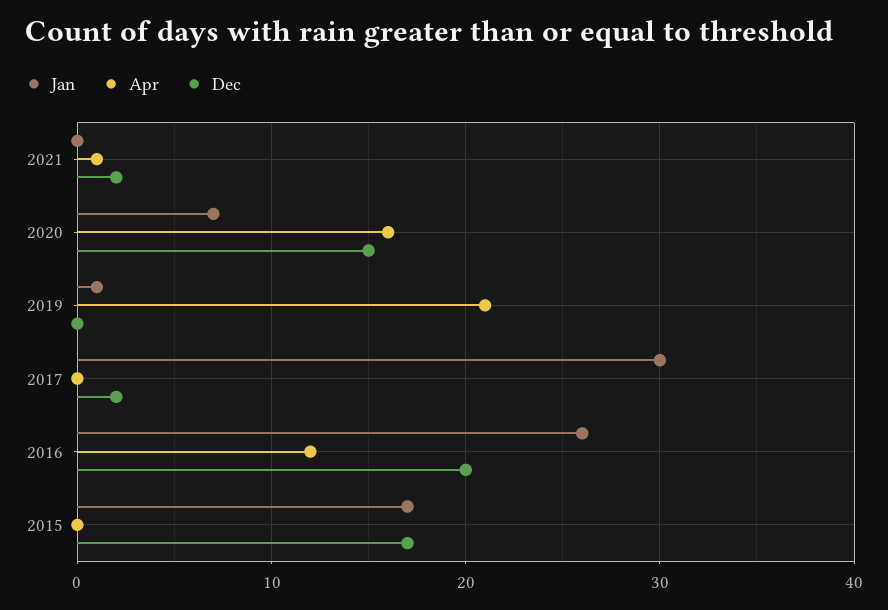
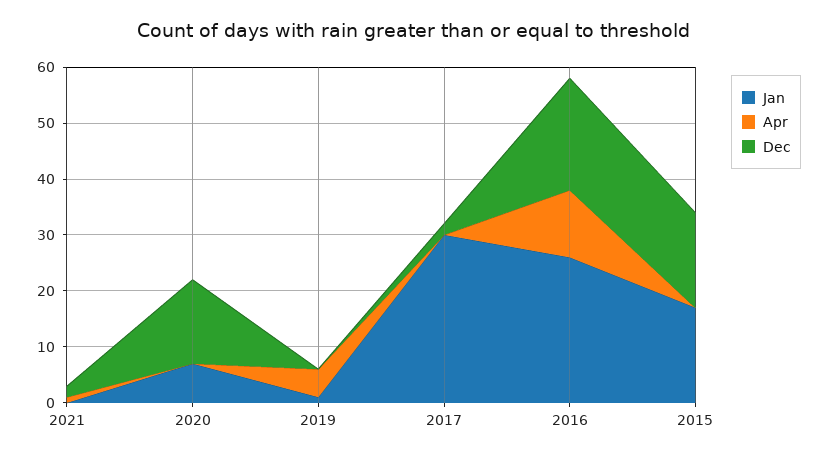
  {
    "Jan": {
      "2021": 0,
      "2020": 7,
      "2019": 1,
      "2017": 30,
      "2016": 26,
      "2015": 17
    },
    "Apr": {
      "2021": 1,
-     "2020": 16,
+     "2020": 0,
-     "2019": 21,
+     "2019": 5,
      "2017": 0,
      "2016": 12,
      "2015": 0
    },
    "Dec": {
      "2021": 2,
      "2020": 15,
      "2019": 0,
      "2017": 2,
      "2016": 20,
      "2015": 17
    }
  }

